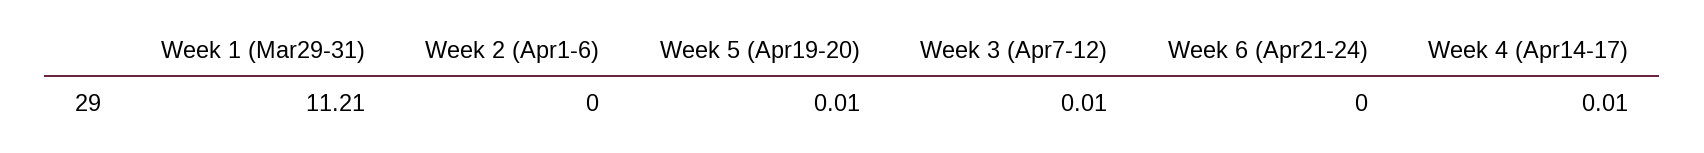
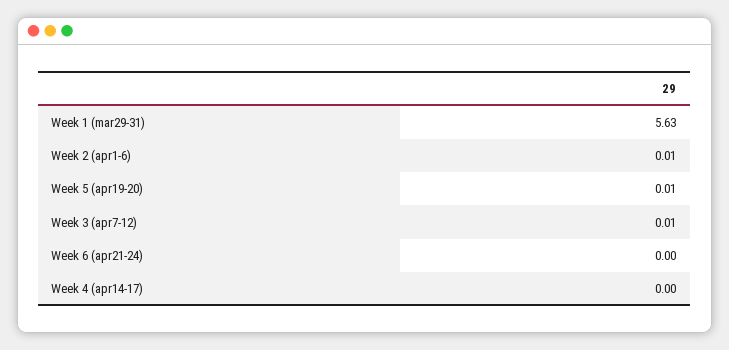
  {
-   "Week 1 (Mar29-31)": 11.21,
+   "Week 1 (Mar29-31)": 5.63,
-   "Week 2 (Apr1-6)": 0,
+   "Week 2 (Apr1-6)": 0.01,
    "Week 5 (Apr19-20)": 0.01,
    "Week 3 (Apr7-12)": 0.01,
    "Week 6 (Apr21-24)": 0,
-   "Week 4 (Apr14-17)": 0.01
+   "Week 4 (Apr14-17)": 0
  }

